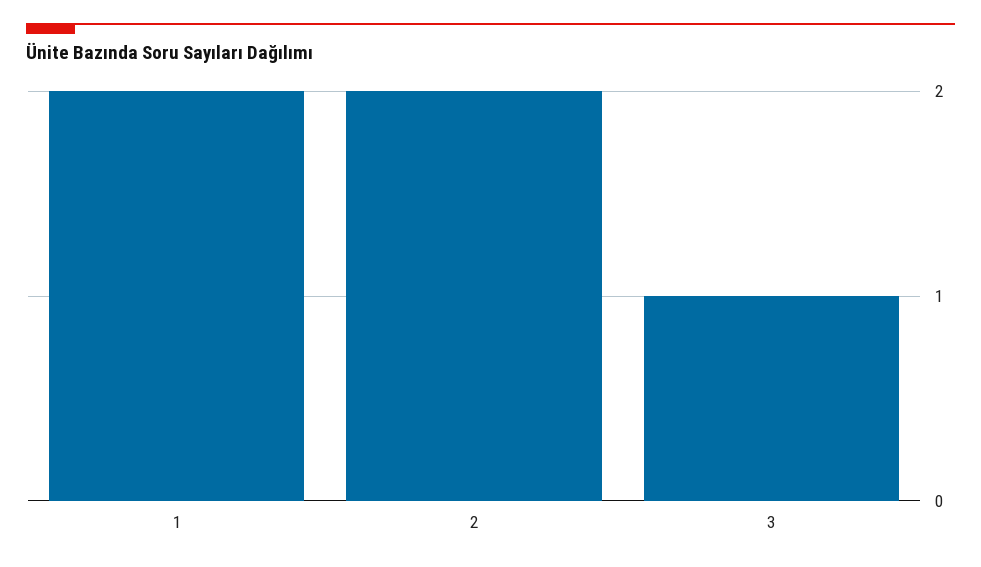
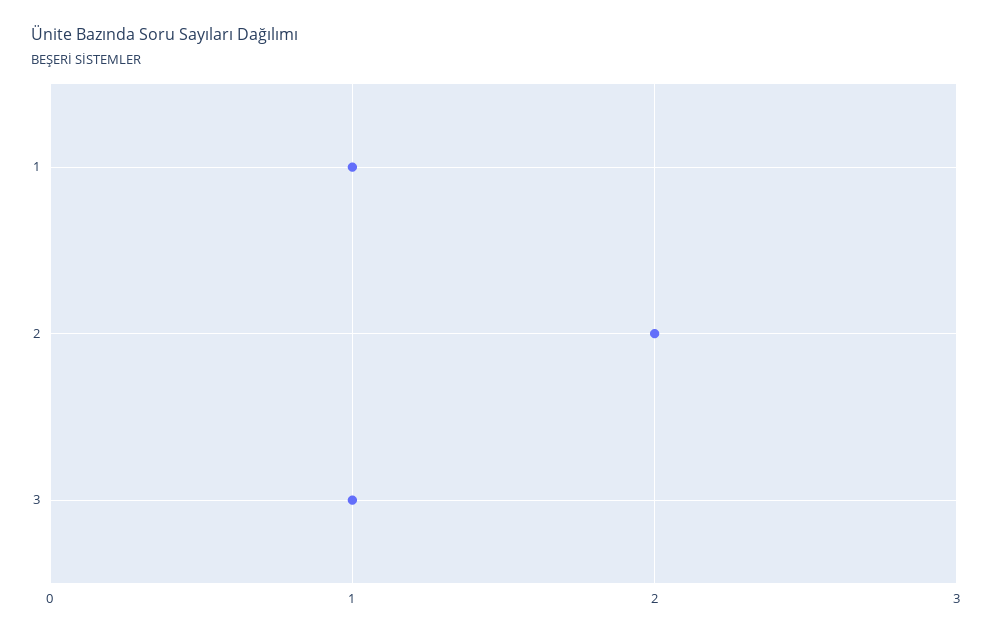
  {
-   "1": 2,
+   "1": 1,
    "2": 2,
    "3": 1
  }

